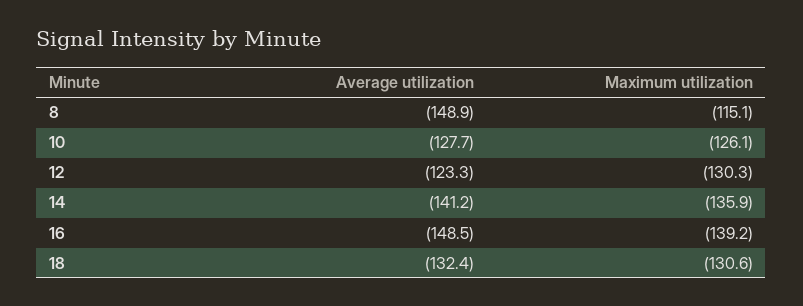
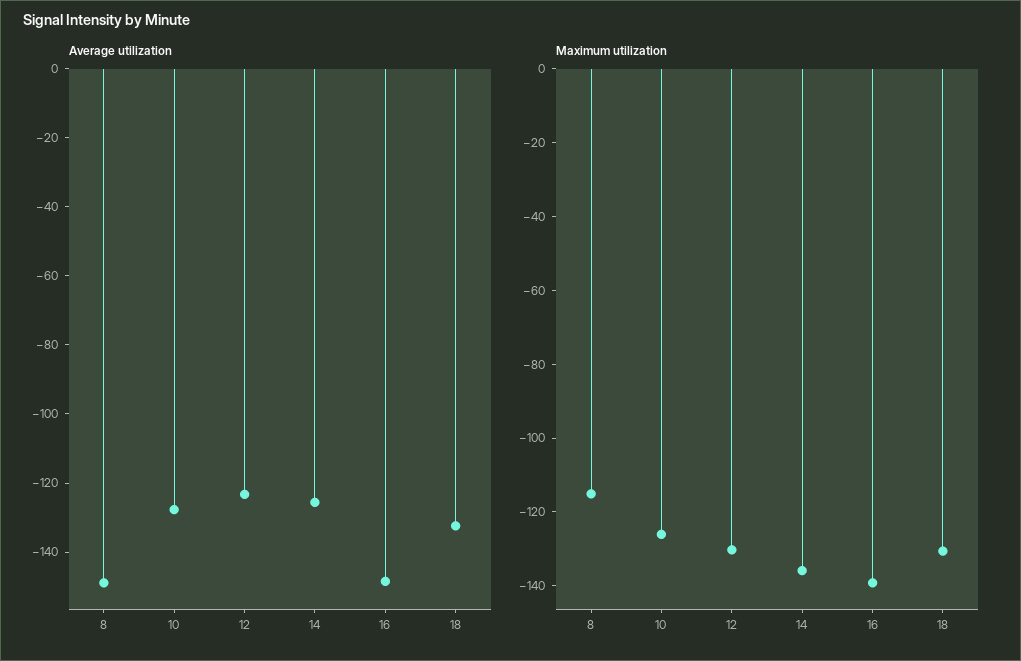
  {
    "Average utilization": {
      "8": -148.9,
      "10": -127.7,
      "12": -123.3,
-     "14": -141.2,
+     "14": -125,
      "16": -148.5,
      "18": -132.4
    },
    "Maximum utilization": {
      "8": -115.1,
      "10": -126.1,
      "12": -130.3,
      "14": -135.9,
      "16": -139.2,
      "18": -130.6
    }
  }

